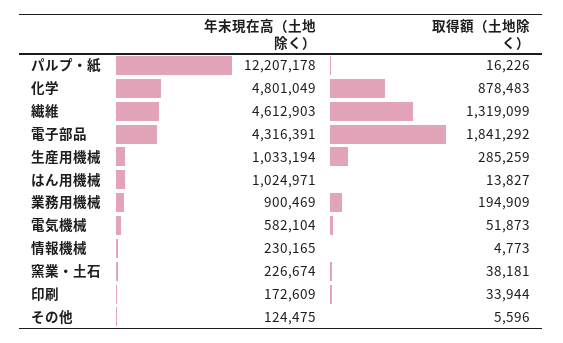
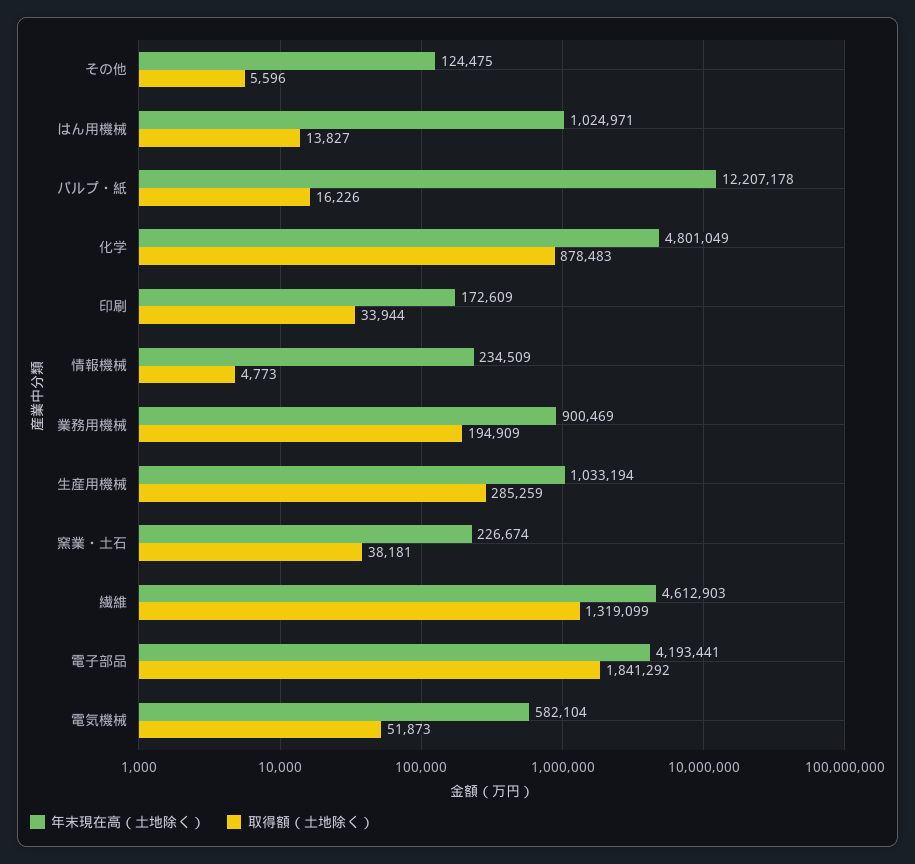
  {
    "年末現在高（土地除く）": {
      "パルプ・紙": 12207178,
      "化学": 4801049,
      "繊維": 4612903,
-     "電子部品": 4316391,
+     "電子部品": 4193441,
      "生産用機械": 1033194,
      "はん用機械": 1024971,
      "業務用機械": 900469,
      "電気機械": 582104,
-     "情報機械": 230165,
+     "情報機械": 234509,
      "窯業・土石": 226674,
      "印刷": 172609,
      "その他": 124475
    },
    "取得額（土地除く）": {
      "パルプ・紙": 16226,
      "化学": 878483,
      "繊維": 1319099,
      "電子部品": 1841292,
      "生産用機械": 285259,
      "はん用機械": 13827,
      "業務用機械": 194909,
      "電気機械": 51873,
      "情報機械": 4773,
      "窯業・土石": 38181,
      "印刷": 33944,
      "その他": 5596
    }
  }

